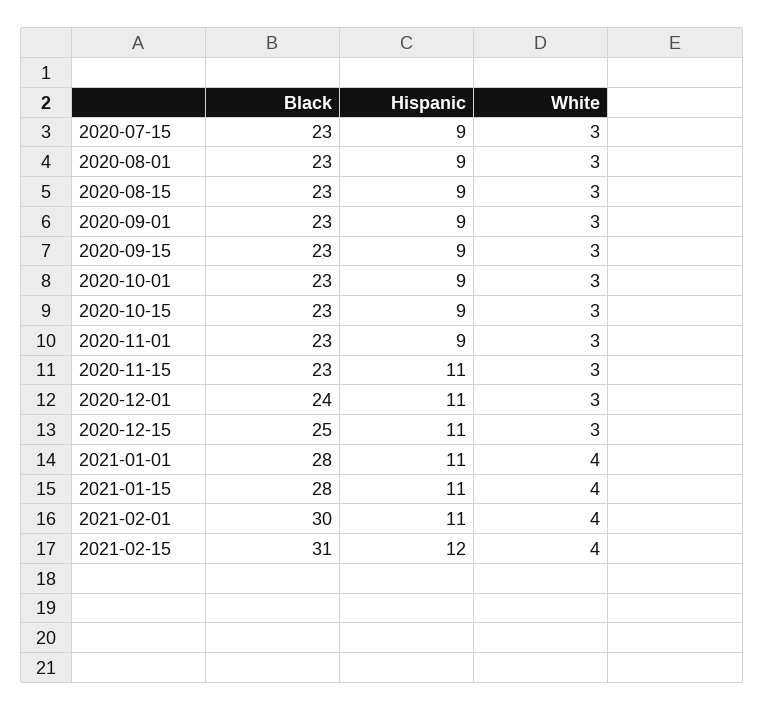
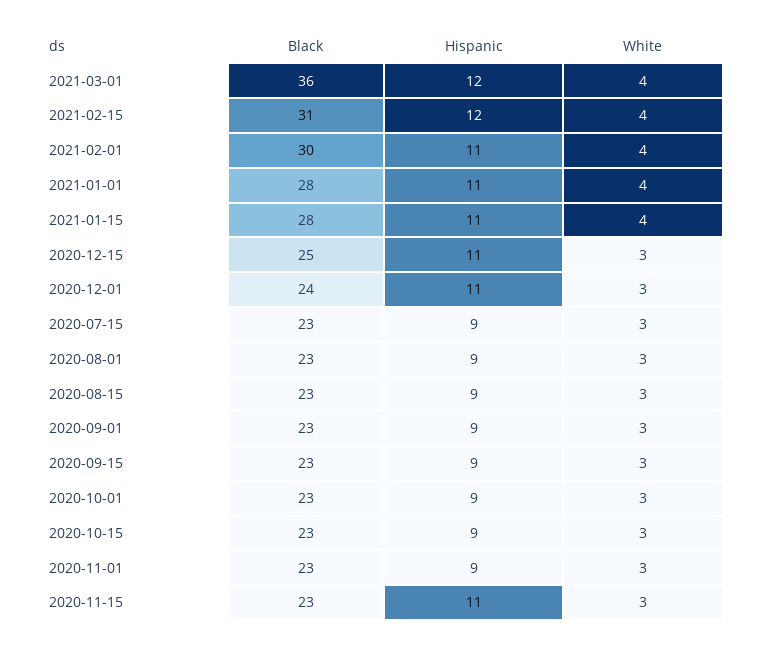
  {
    "Black": {
      "2020-07-15": 23,
      "2020-08-01": 23,
      "2020-08-15": 23,
      "2020-09-01": 23,
      "2020-09-15": 23,
      "2020-10-01": 23,
      "2020-10-15": 23,
      "2020-11-01": 23,
      "2020-11-15": 23,
      "2020-12-01": 24,
      "2020-12-15": 25,
      "2021-01-01": 28,
      "2021-01-15": 28,
      "2021-02-01": 30,
-     "2021-02-15": 31
+     "2021-02-15": 31,
+     "2021-03-01": 36
    },
    "Hispanic": {
      "2020-07-15": 9,
      "2020-08-01": 9,
      "2020-08-15": 9,
      "2020-09-01": 9,
      "2020-09-15": 9,
      "2020-10-01": 9,
      "2020-10-15": 9,
      "2020-11-01": 9,
      "2020-11-15": 11,
      "2020-12-01": 11,
      "2020-12-15": 11,
      "2021-01-01": 11,
      "2021-01-15": 11,
      "2021-02-01": 11,
-     "2021-02-15": 12
+     "2021-02-15": 12,
+     "2021-03-01": 12
    },
    "White": {
      "2020-07-15": 3,
      "2020-08-01": 3,
      "2020-08-15": 3,
      "2020-09-01": 3,
      "2020-09-15": 3,
      "2020-10-01": 3,
      "2020-10-15": 3,
      "2020-11-01": 3,
      "2020-11-15": 3,
      "2020-12-01": 3,
      "2020-12-15": 3,
      "2021-01-01": 4,
      "2021-01-15": 4,
      "2021-02-01": 4,
-     "2021-02-15": 4
+     "2021-02-15": 4,
+     "2021-03-01": 4
    }
  }

